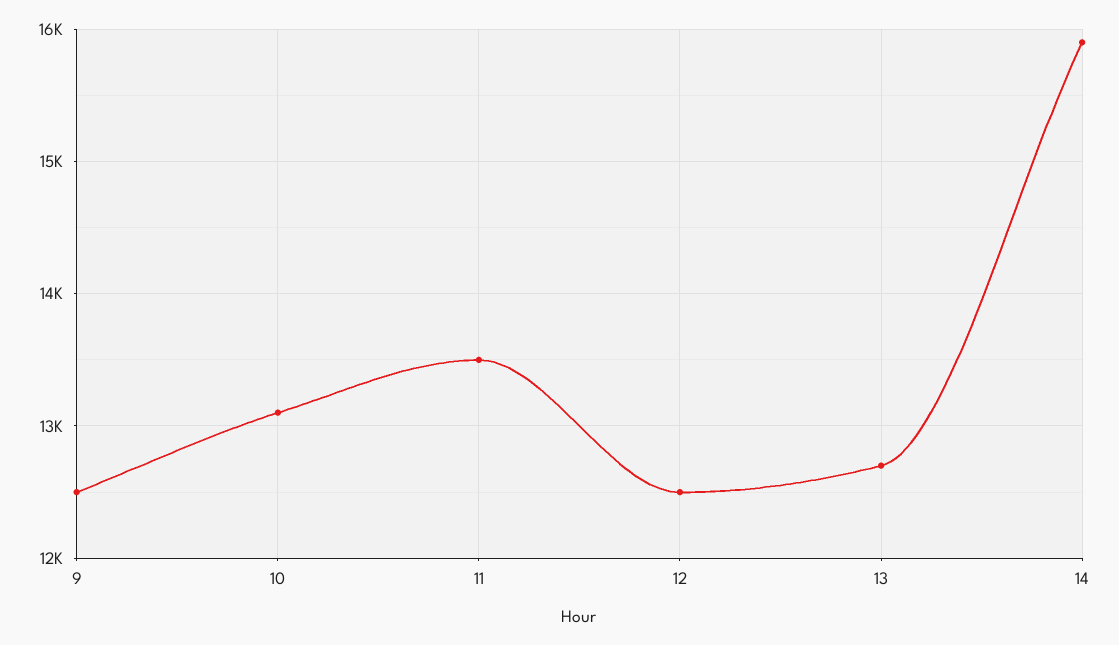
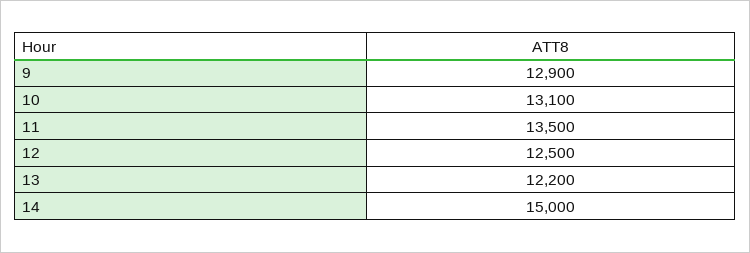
  {
-   "9": 12500,
+   "9": 12900,
    "10": 13100,
    "11": 13500,
    "12": 12500,
-   "13": 12700,
+   "13": 12200,
-   "14": 15900
+   "14": 15000
  }

